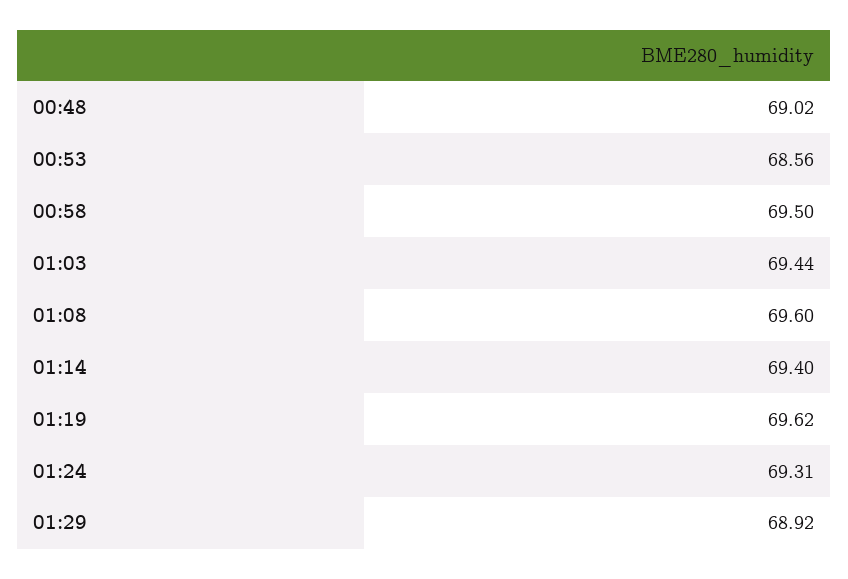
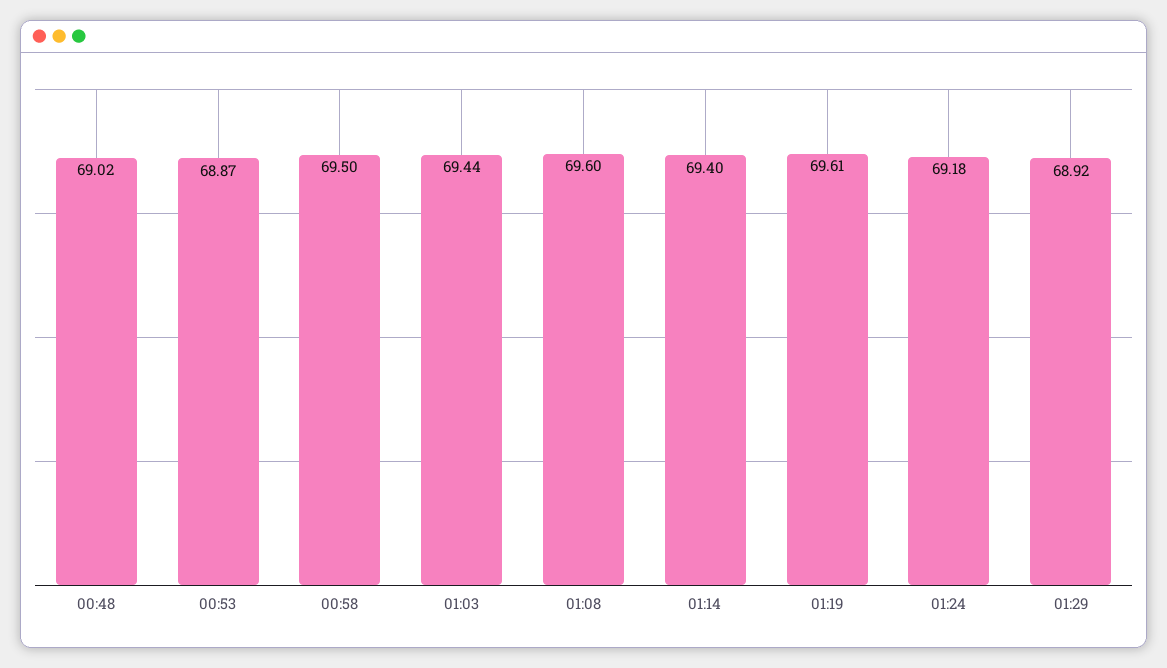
  {
    "00:48": 69.02,
-   "00:53": 68.56,
+   "00:53": 68.87,
    "00:58": 69.5,
    "01:03": 69.44,
    "01:08": 69.6,
    "01:14": 69.4,
-   "01:19": 69.62,
+   "01:19": 69.61,
-   "01:24": 69.31,
+   "01:24": 69.18,
    "01:29": 68.92
  }

